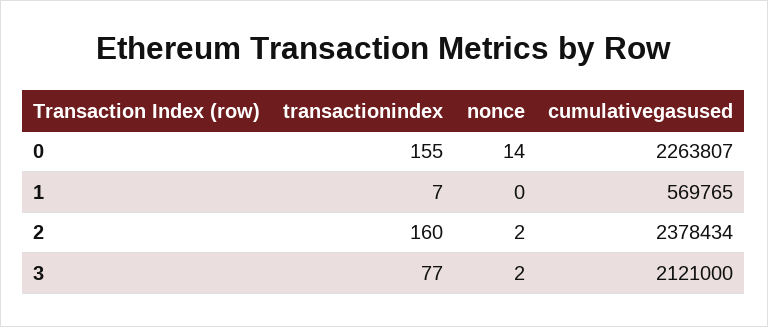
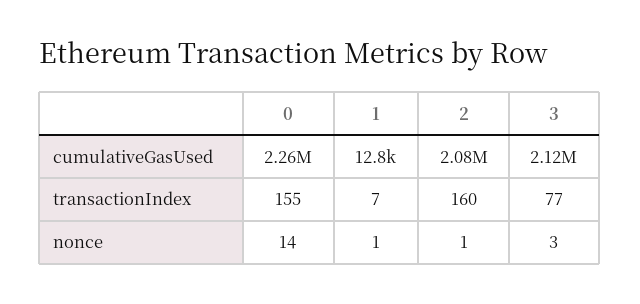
  {
    "transactionindex": {
      "0": 155,
      "1": 7,
      "2": 160,
      "3": 77
    },
    "nonce": {
      "0": 14,
-     "1": 0,
+     "1": 1,
-     "2": 2,
+     "2": 1,
-     "3": 2
+     "3": 3
    },
    "cumulativegasused": {
      "0": 2263807,
-     "1": 569765,
+     "1": 12800,
-     "2": 2378434,
+     "2": 2080000,
      "3": 2121000
    }
  }

